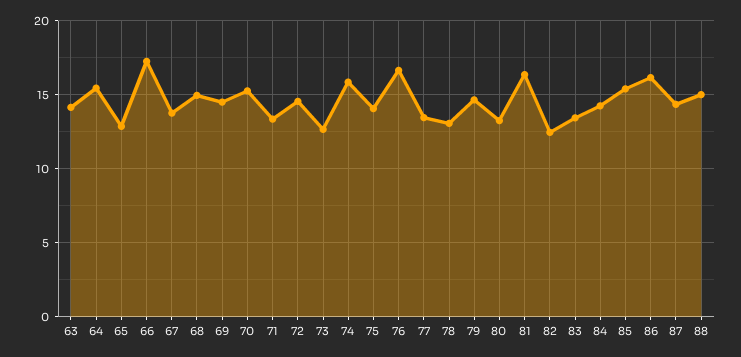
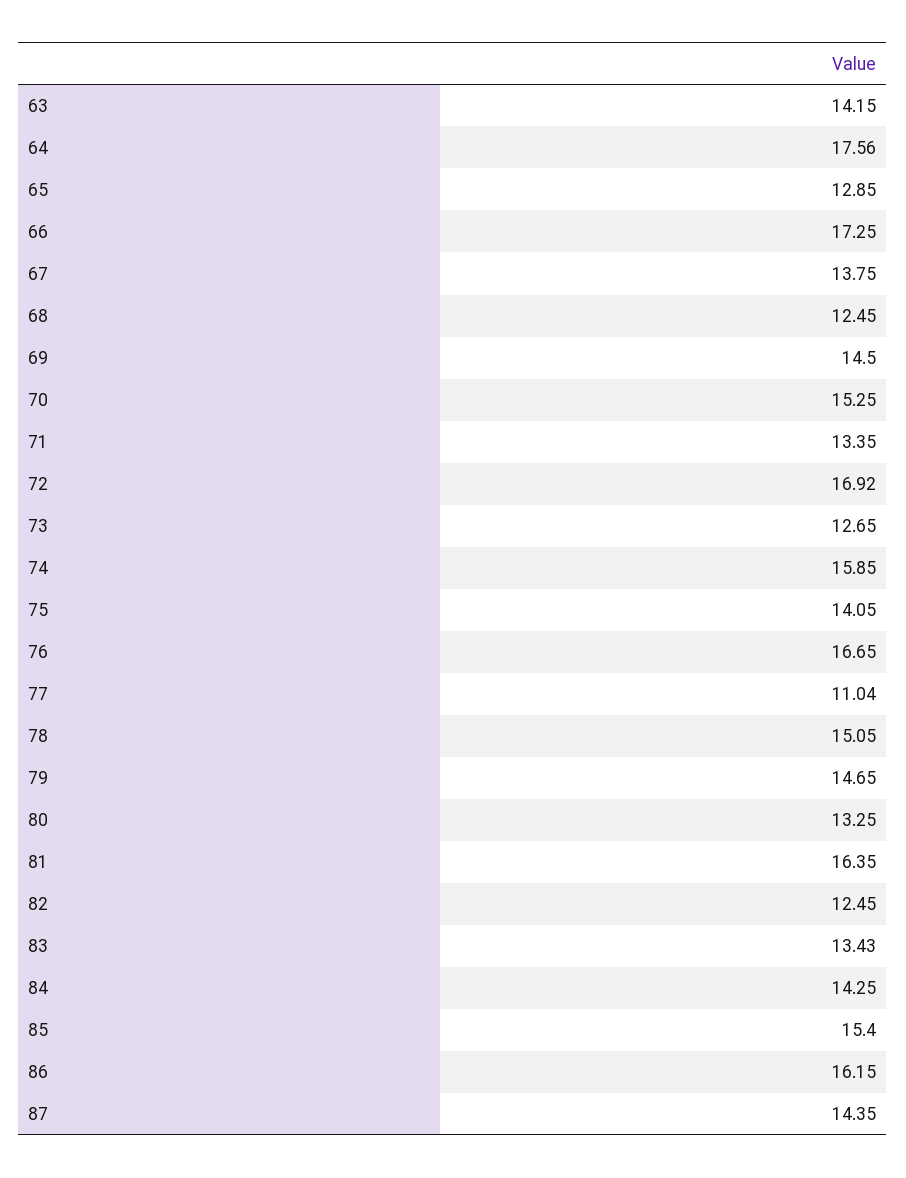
  {
    "63": 14.15,
-   "64": 15.5,
+   "64": 17.56,
    "65": 12.85,
    "66": 17.25,
    "67": 13.75,
-   "68": 15,
+   "68": 12.45,
    "69": 14.5,
    "70": 15.25,
    "71": 13.35,
-   "72": 14.5,
+   "72": 16.92,
    "73": 12.65,
    "74": 15.85,
    "75": 14.05,
    "76": 16.65,
-   "77": 13.5,
+   "77": 11.04,
-   "78": 13,
+   "78": 15.05,
    "79": 14.65,
    "80": 13.25,
    "81": 16.35,
    "82": 12.45,
    "83": 13.43,
    "84": 14.25,
    "85": 15.4,
    "86": 16.15,
-   "87": 14.35,
+   "87": 14.35
-   "88": 15
  }

